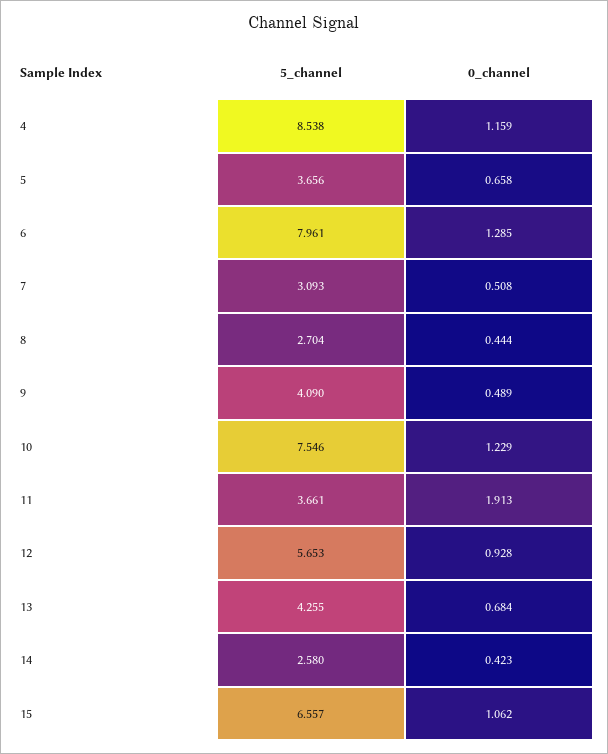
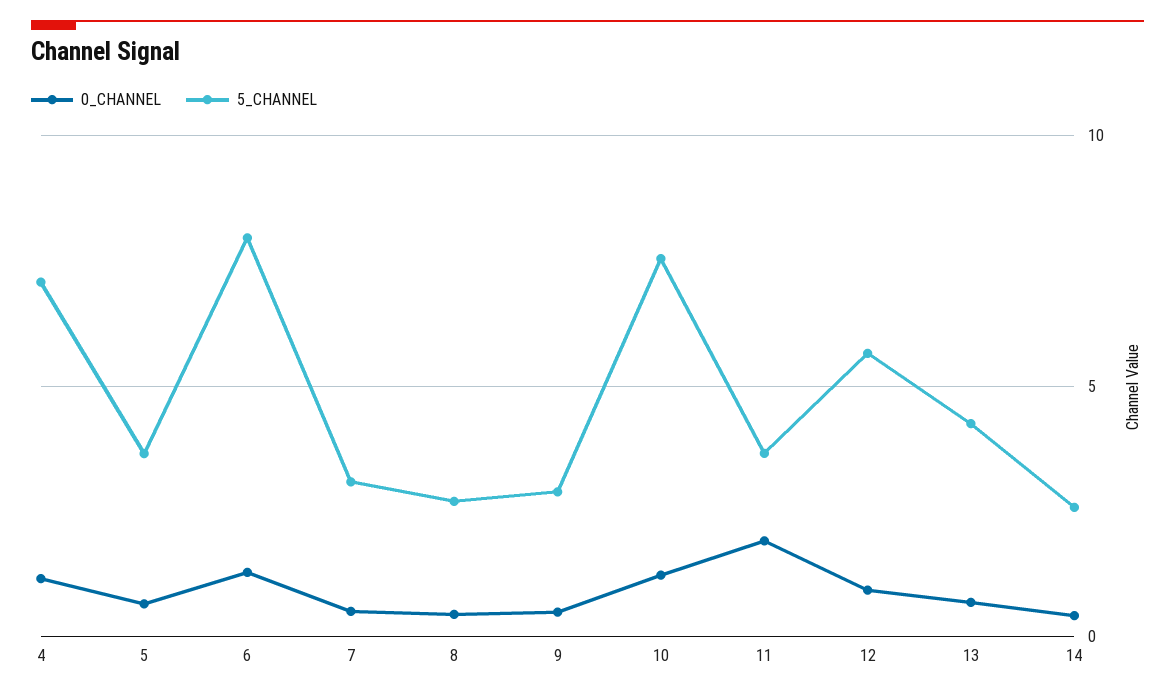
  {
    "5_channel": {
-     "4": 8.538,
+     "4": 7,
      "5": 3.656,
      "6": 7.961,
      "7": 3.093,
      "8": 2.704,
-     "9": 4.09,
+     "9": 3,
      "10": 7.546,
      "11": 3.661,
      "12": 5.653,
      "13": 4.255,
-     "14": 2.58,
+     "14": 2.58
-     "15": 6.557
    },
    "0_channel": {
      "4": 1.159,
      "5": 0.658,
      "6": 1.285,
      "7": 0.508,
      "8": 0.444,
      "9": 0.489,
      "10": 1.229,
      "11": 1.913,
      "12": 0.928,
      "13": 0.684,
-     "14": 0.423,
+     "14": 0.423
-     "15": 1.062
    }
  }

